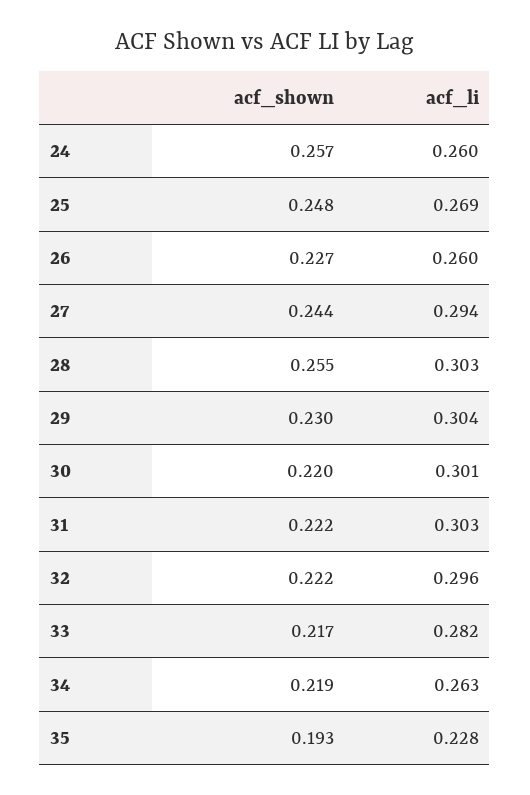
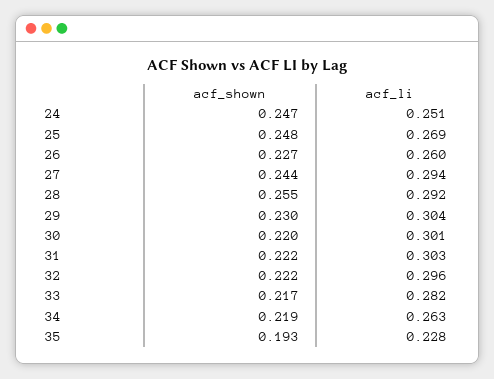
  {
    "acf_shown": {
-     "24": 0.257,
+     "24": 0.247,
      "25": 0.248,
      "26": 0.227,
      "27": 0.244,
      "28": 0.255,
      "29": 0.23,
      "30": 0.22,
      "31": 0.222,
      "32": 0.222,
      "33": 0.217,
      "34": 0.219,
      "35": 0.193
    },
    "acf_li": {
-     "24": 0.26,
+     "24": 0.251,
      "25": 0.269,
      "26": 0.26,
      "27": 0.294,
-     "28": 0.303,
+     "28": 0.292,
      "29": 0.304,
      "30": 0.301,
      "31": 0.303,
      "32": 0.296,
      "33": 0.282,
      "34": 0.263,
      "35": 0.228
    }
  }

